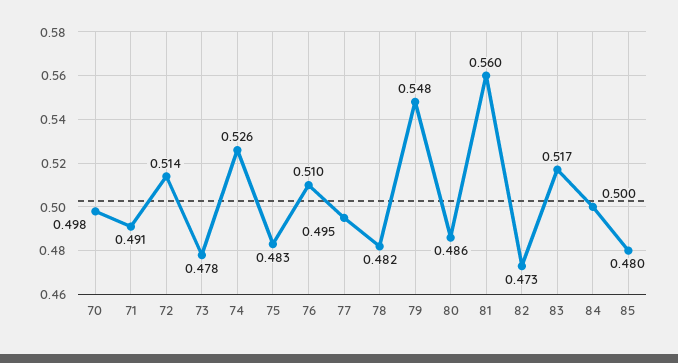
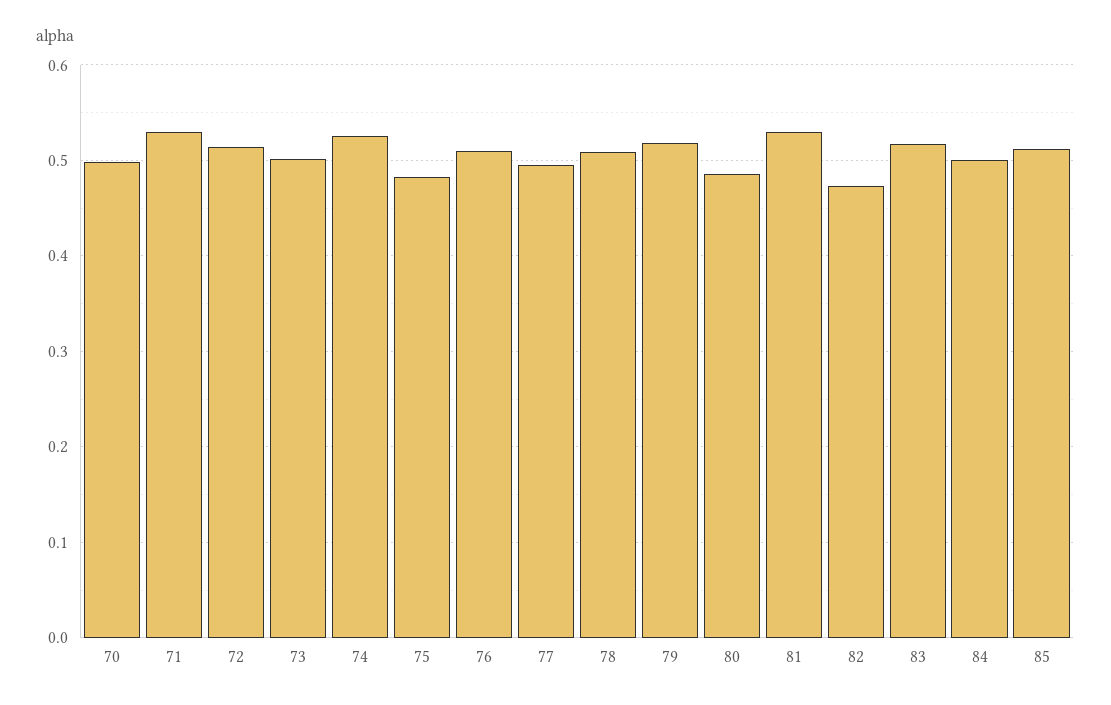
  {
    "70": 0.498,
-   "71": 0.491,
+   "71": 0.53,
    "72": 0.514,
-   "73": 0.478,
+   "73": 0.5,
    "74": 0.526,
    "75": 0.483,
    "76": 0.51,
    "77": 0.495,
-   "78": 0.482,
+   "78": 0.51,
-   "79": 0.548,
+   "79": 0.52,
    "80": 0.486,
-   "81": 0.56,
+   "81": 0.53,
    "82": 0.473,
    "83": 0.517,
    "84": 0.5,
-   "85": 0.48
+   "85": 0.51
  }

